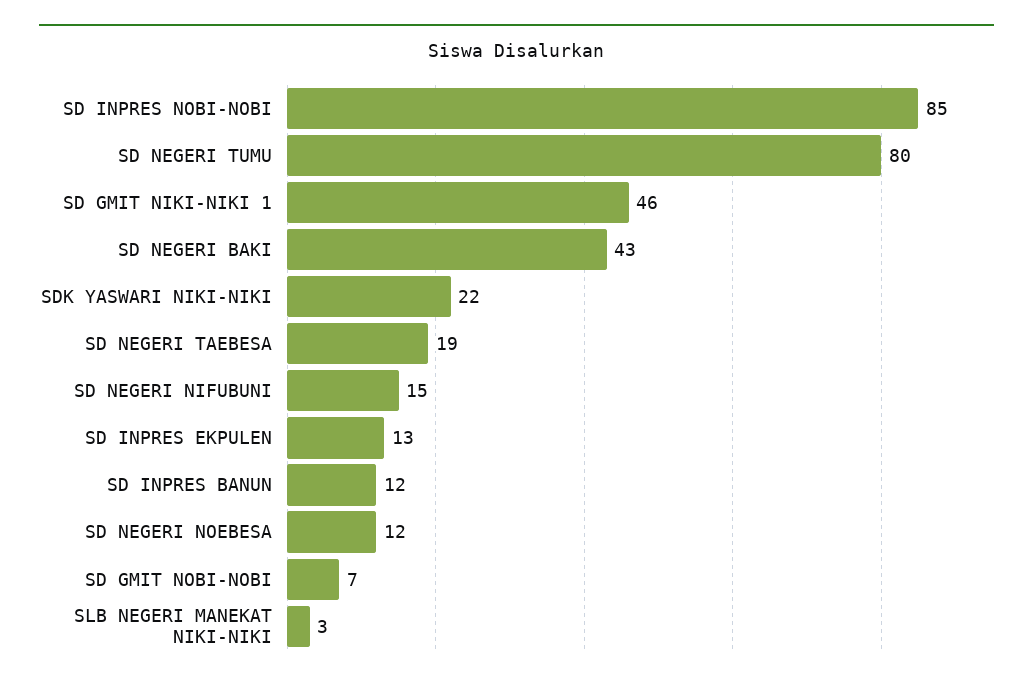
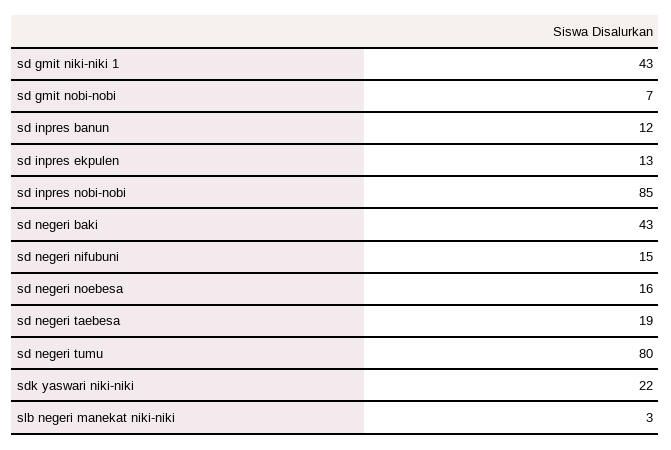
  {
    "SD INPRES NOBI-NOBI": 85,
    "SD NEGERI TUMU": 80,
-   "SD GMIT NIKI-NIKI 1": 46,
+   "SD GMIT NIKI-NIKI 1": 43,
    "SD NEGERI BAKI": 43,
    "SDK YASWARI NIKI-NIKI": 22,
    "SD NEGERI TAEBESA": 19,
    "SD NEGERI NIFUBUNI": 15,
    "SD INPRES EKPULEN": 13,
    "SD INPRES BANUN": 12,
-   "SD NEGERI NOEBESA": 12,
+   "SD NEGERI NOEBESA": 16,
    "SD GMIT NOBI-NOBI": 7,
    "SLB NEGERI MANEKAT NIKI-NIKI": 3
  }

